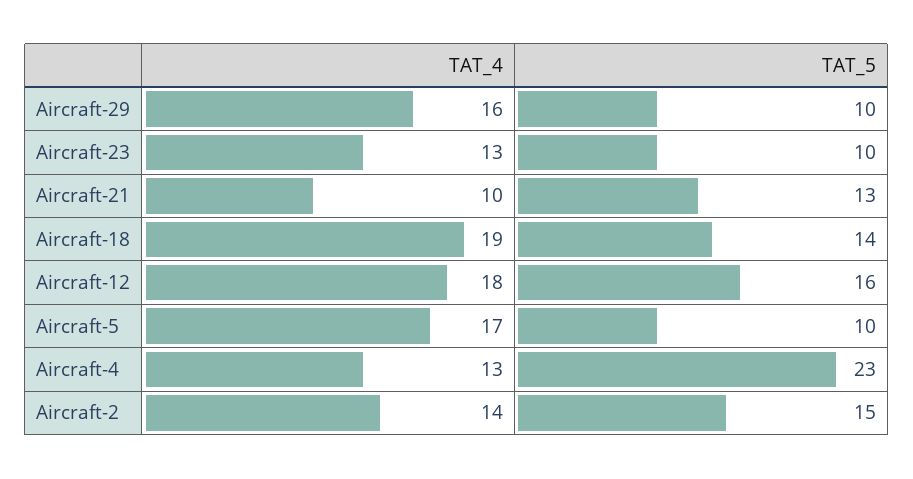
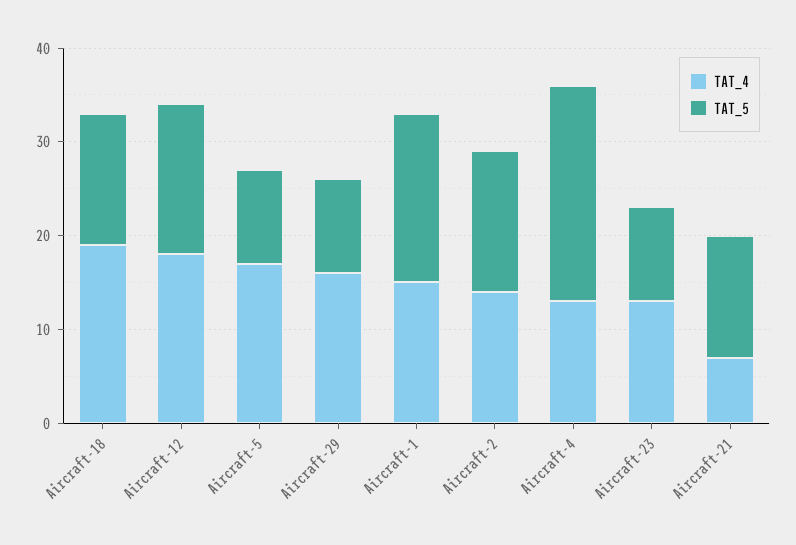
  {
    "TAT_4": {
      "Aircraft-29": 16,
      "Aircraft-23": 13,
-     "Aircraft-21": 10,
+     "Aircraft-21": 7,
      "Aircraft-18": 19,
      "Aircraft-12": 18,
      "Aircraft-5": 17,
      "Aircraft-4": 13,
-     "Aircraft-2": 14
+     "Aircraft-2": 14,
+     "Aircraft-1": 15
    },
    "TAT_5": {
      "Aircraft-29": 10,
      "Aircraft-23": 10,
      "Aircraft-21": 13,
      "Aircraft-18": 14,
      "Aircraft-12": 16,
      "Aircraft-5": 10,
      "Aircraft-4": 23,
-     "Aircraft-2": 15
+     "Aircraft-2": 15,
+     "Aircraft-1": 18
    }
  }

